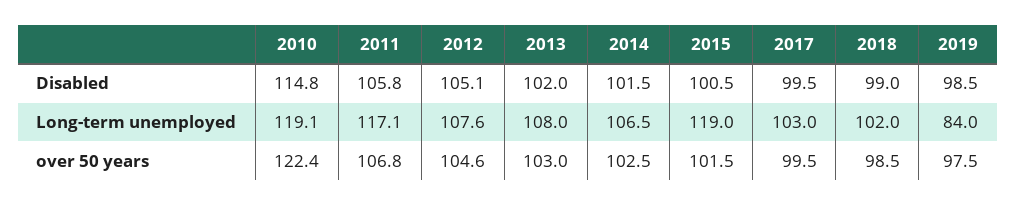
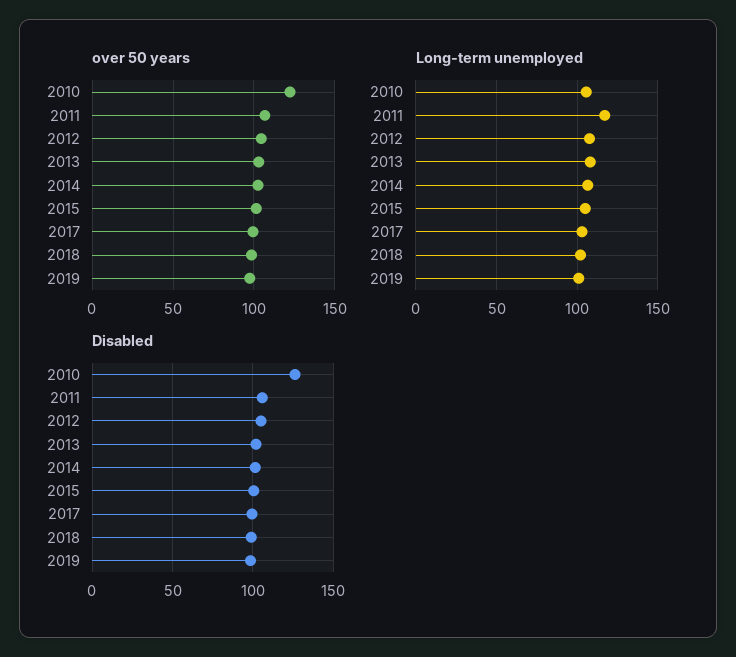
  {
    "Disabled": {
-     "2010": 114.8,
+     "2010": 125,
      "2011": 105.8,
      "2012": 105.1,
      "2013": 102,
      "2014": 101.5,
      "2015": 100.5,
      "2017": 99.5,
      "2018": 99,
      "2019": 98.5
    },
    "Long-term unemployed": {
-     "2010": 119.1,
+     "2010": 105,
      "2011": 117.1,
      "2012": 107.6,
      "2013": 108,
      "2014": 106.5,
-     "2015": 119,
+     "2015": 105,
      "2017": 103,
      "2018": 102,
-     "2019": 84
+     "2019": 100
    },
    "over 50 years": {
      "2010": 122.4,
      "2011": 106.8,
      "2012": 104.6,
      "2013": 103,
      "2014": 102.5,
      "2015": 101.5,
      "2017": 99.5,
      "2018": 98.5,
      "2019": 97.5
    }
  }

